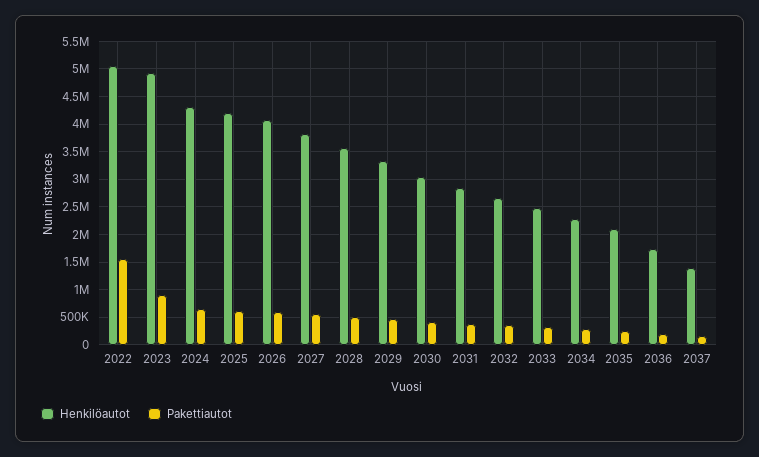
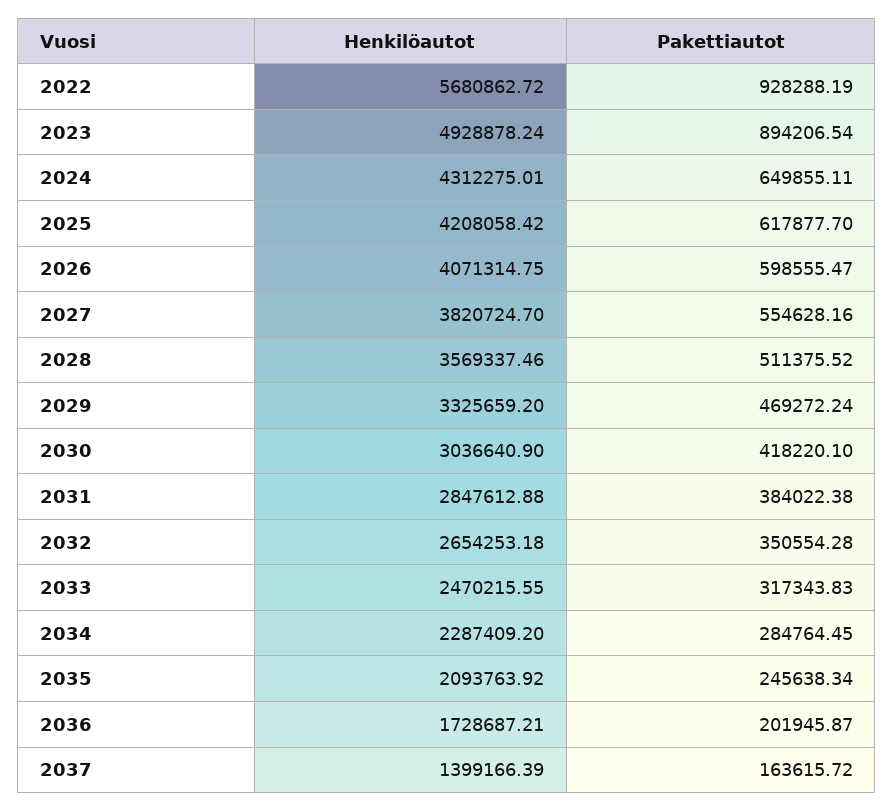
  {
    "Henkilöautot": {
-     "2022": 5000000,
+     "2022": 5680862.72,
      "2023": 4928878.24,
      "2024": 4312275.01,
      "2025": 4208058.42,
      "2026": 4071314.75,
      "2027": 3820724.7,
      "2028": 3569337.46,
      "2029": 3325659.2,
      "2030": 3036640.9,
      "2031": 2847612.88,
      "2032": 2654253.18,
      "2033": 2470215.55,
      "2034": 2287409.2,
      "2035": 2093763.92,
      "2036": 1728687.21,
      "2037": 1399166.39
    },
    "Pakettiautot": {
-     "2022": 1500000,
+     "2022": 928288.19,
      "2023": 894206.54,
      "2024": 649855.11,
      "2025": 617877.7,
      "2026": 598555.47,
      "2027": 554628.16,
      "2028": 511375.52,
      "2029": 469272.24,
      "2030": 418220.1,
      "2031": 384022.38,
      "2032": 350554.28,
      "2033": 317343.83,
      "2034": 284764.45,
      "2035": 245638.34,
      "2036": 201945.87,
      "2037": 163615.72
    }
  }

